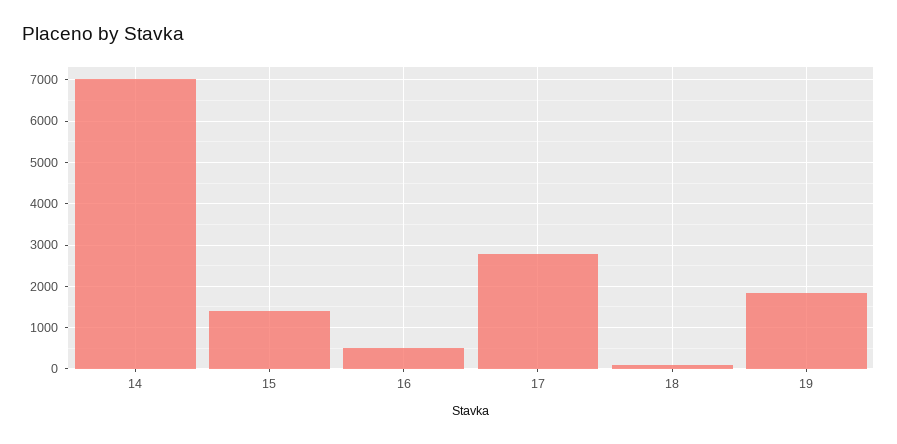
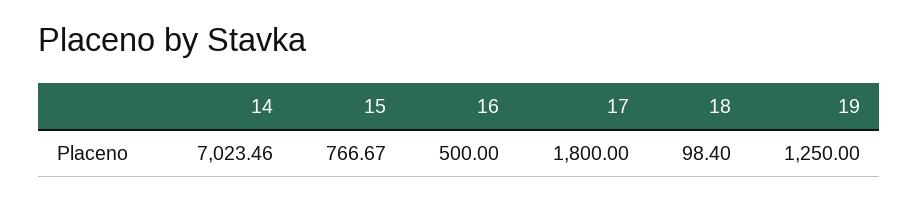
  {
    "14": 7023.46,
-   "15": 1400,
+   "15": 766.67,
    "16": 500,
-   "17": 2800,
+   "17": 1800,
    "18": 98.4,
-   "19": 1800
+   "19": 1250
  }

